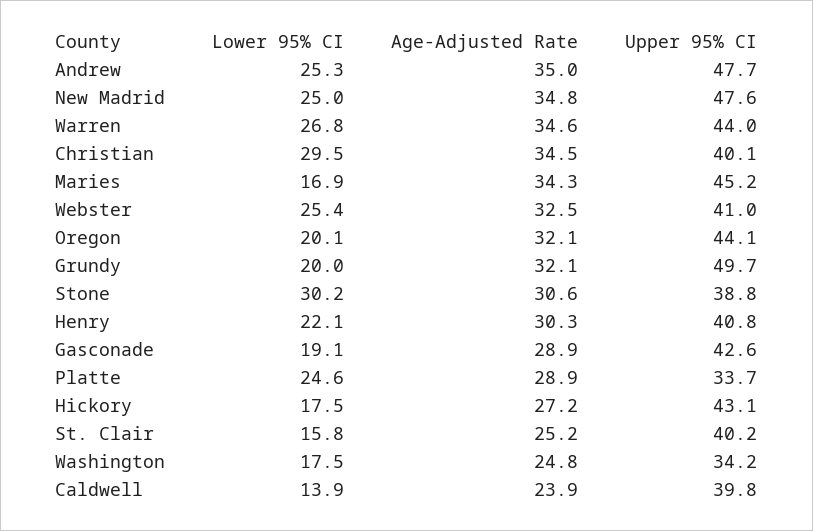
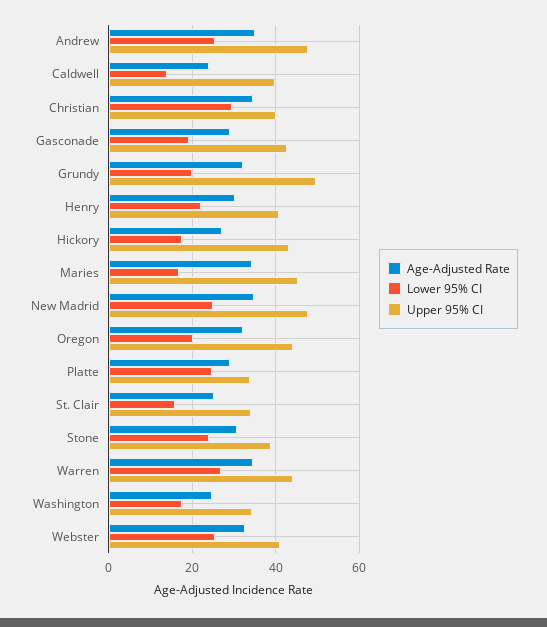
  {
    "Lower 95% CI": {
      "Andrew": 25.3,
      "New Madrid": 25,
      "Warren": 26.8,
      "Christian": 29.5,
      "Maries": 16.9,
      "Webster": 25.4,
      "Oregon": 20.1,
      "Grundy": 20,
-     "Stone": 30.2,
+     "Stone": 24,
      "Henry": 22.1,
      "Gasconade": 19.1,
      "Platte": 24.6,
      "Hickory": 17.5,
      "St. Clair": 15.8,
      "Washington": 17.5,
      "Caldwell": 13.9
    },
    "Age-Adjusted Rate": {
      "Andrew": 35,
      "New Madrid": 34.8,
      "Warren": 34.6,
      "Christian": 34.5,
      "Maries": 34.3,
      "Webster": 32.5,
      "Oregon": 32.1,
      "Grundy": 32.1,
      "Stone": 30.6,
      "Henry": 30.3,
      "Gasconade": 28.9,
      "Platte": 28.9,
      "Hickory": 27.2,
      "St. Clair": 25.2,
      "Washington": 24.8,
      "Caldwell": 23.9
    },
    "Upper 95% CI": {
      "Andrew": 47.7,
      "New Madrid": 47.6,
      "Warren": 44,
      "Christian": 40.1,
      "Maries": 45.2,
      "Webster": 41,
      "Oregon": 44.1,
      "Grundy": 49.7,
      "Stone": 38.8,
      "Henry": 40.8,
      "Gasconade": 42.6,
      "Platte": 33.7,
      "Hickory": 43.1,
-     "St. Clair": 40.2,
+     "St. Clair": 34,
      "Washington": 34.2,
      "Caldwell": 39.8
    }
  }

